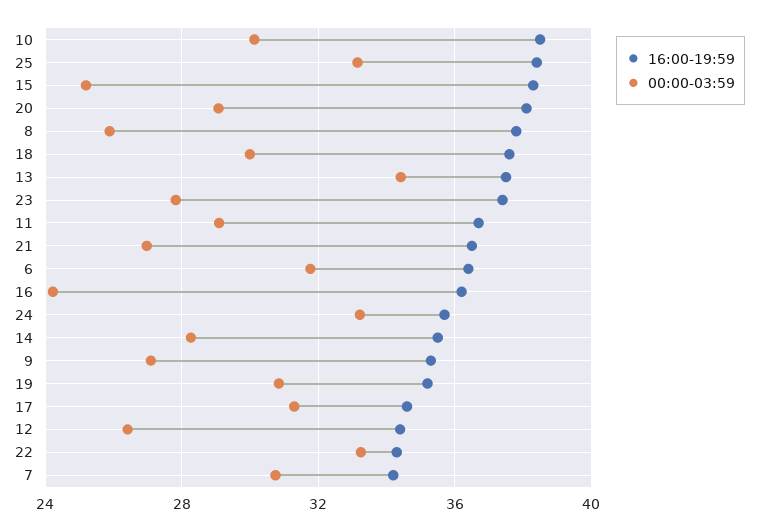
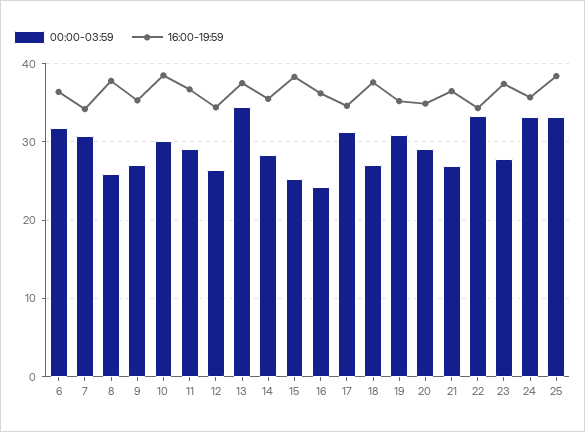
  {
    "16:00-19:59": {
      "10": 38.5,
      "25": 38.5,
      "15": 38.5,
-     "20": 38,
+     "20": 35,
      "8": 38,
      "18": 37.5,
      "13": 37.5,
      "23": 37.5,
      "11": 36.5,
      "21": 36.5,
      "6": 36.5,
      "16": 36,
      "24": 35.5,
      "14": 35.5,
      "9": 35.5,
      "19": 35,
      "17": 34.5,
      "12": 34.5,
      "22": 34.5,
      "7": 34
    },
    "00:00-03:59": {
      "10": 30,
      "25": 33,
      "15": 25,
      "20": 29,
      "8": 26,
-     "18": 30,
+     "18": 27,
      "13": 34.5,
      "23": 28,
      "11": 29,
      "21": 27,
      "6": 32,
      "16": 24,
      "24": 33,
      "14": 28.5,
      "9": 27,
      "19": 31,
      "17": 31.5,
      "12": 26.5,
      "22": 33.5,
      "7": 31
    }
  }

